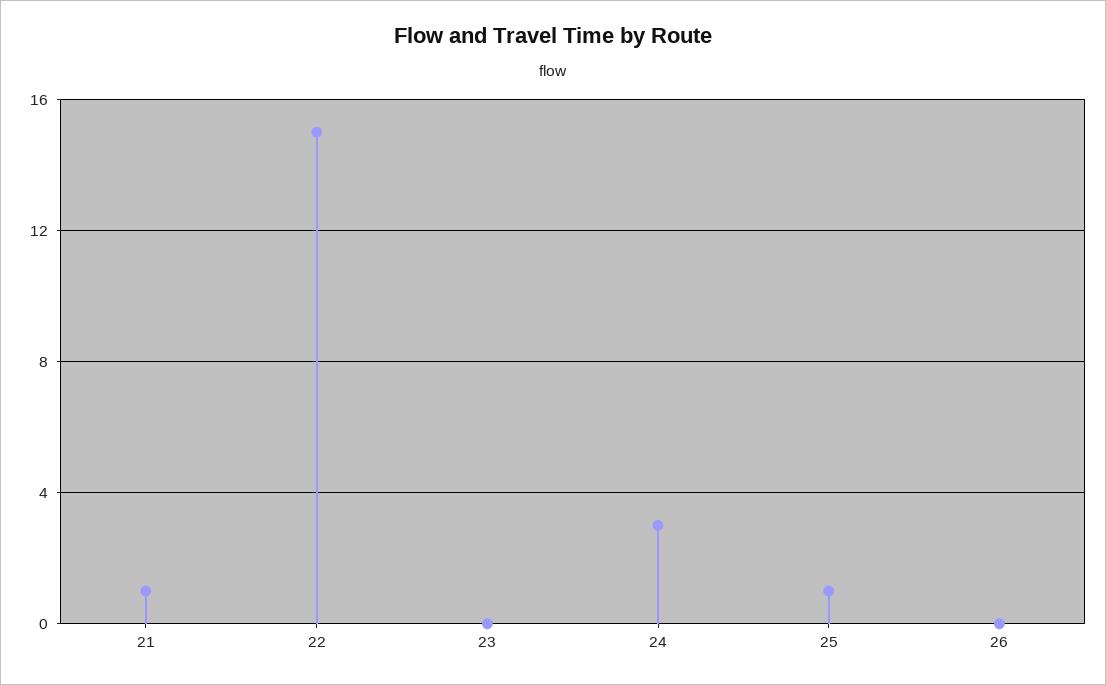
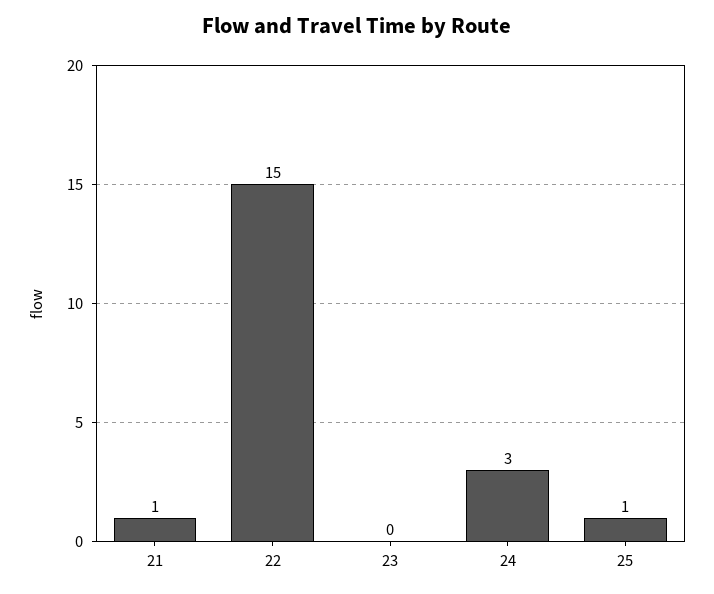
  {
    "21": 1,
    "22": 15,
    "23": 0,
    "24": 3,
-   "25": 1,
+   "25": 1
-   "26": 0
  }

